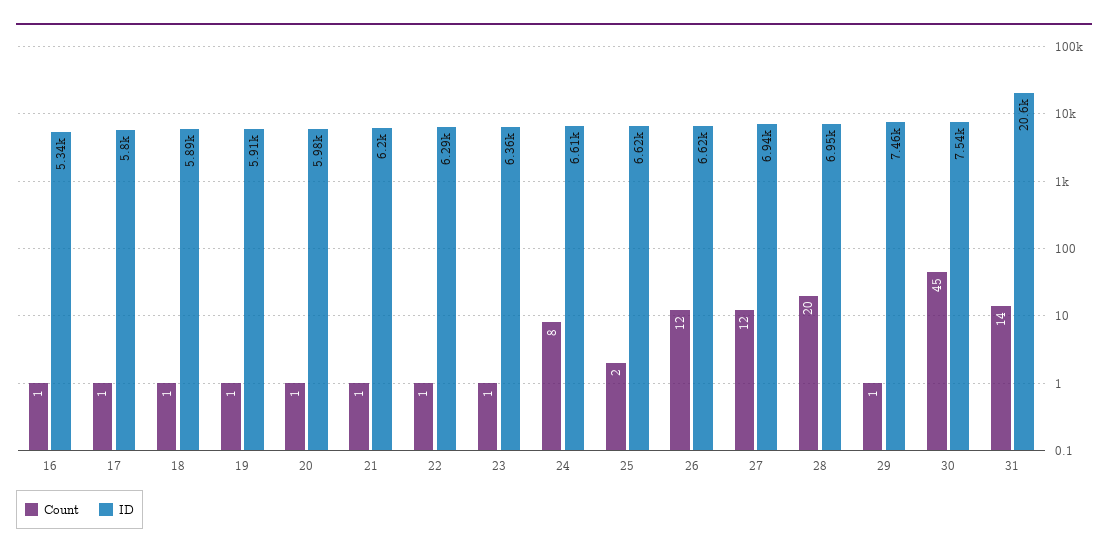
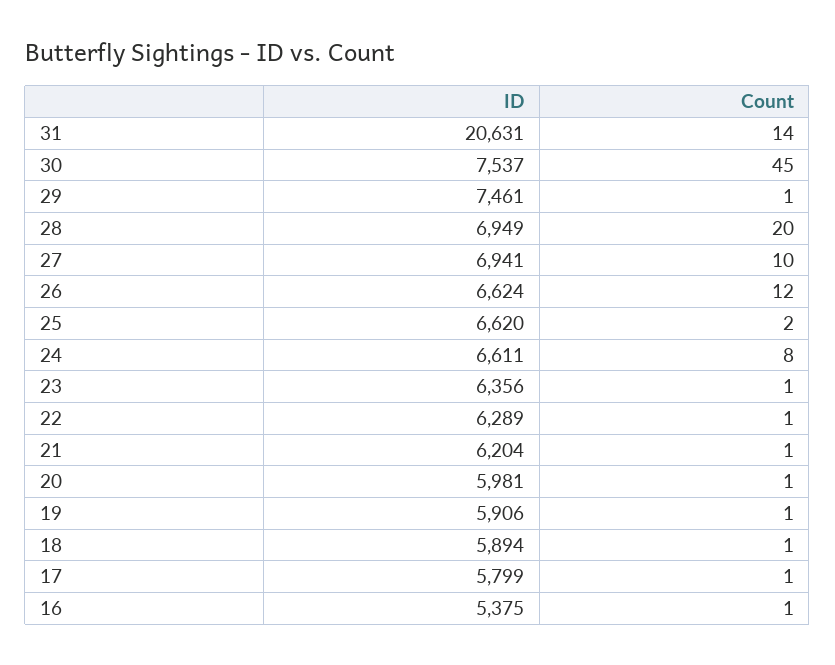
  {
    "Count": {
      "16": 1,
      "17": 1,
      "18": 1,
      "19": 1,
      "20": 1,
      "21": 1,
      "22": 1,
      "23": 1,
      "24": 8,
      "25": 2,
      "26": 12,
-     "27": 12,
+     "27": 10,
      "28": 20,
      "29": 1,
      "30": 45,
      "31": 14
    },
    "ID": {
-     "16": 5340,
+     "16": 5375,
      "17": 5799,
      "18": 5894,
      "19": 5906,
      "20": 5981,
      "21": 6204,
      "22": 6289,
      "23": 6356,
      "24": 6611,
      "25": 6620,
      "26": 6624,
      "27": 6941,
      "28": 6949,
      "29": 7461,
      "30": 7537,
      "31": 20631
    }
  }

